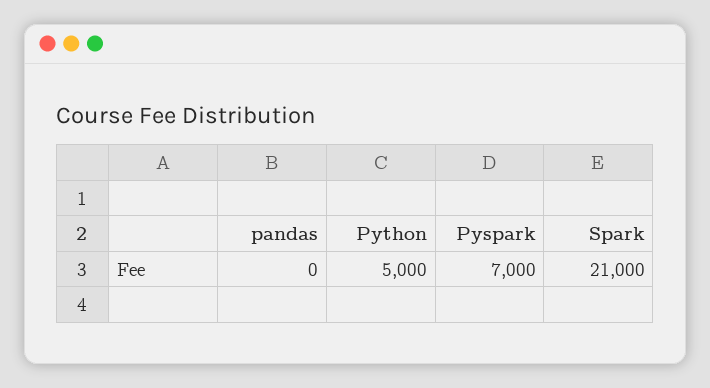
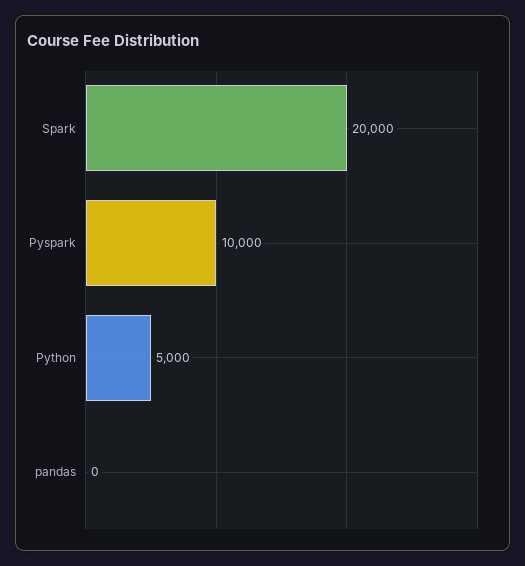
  {
    "pandas": 0,
    "Python": 5000,
-   "Pyspark": 7000,
+   "Pyspark": 10000,
-   "Spark": 21000
+   "Spark": 20000
  }

